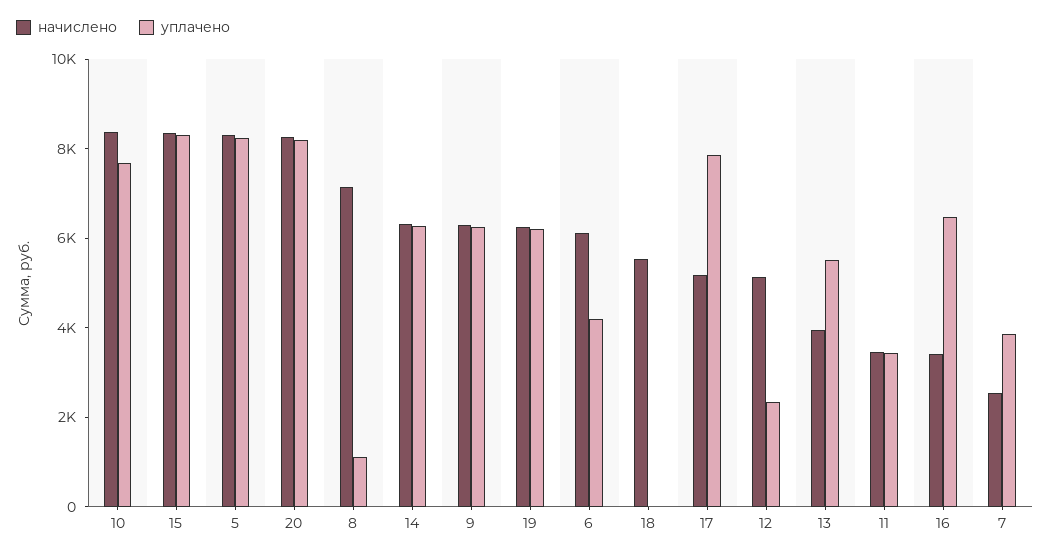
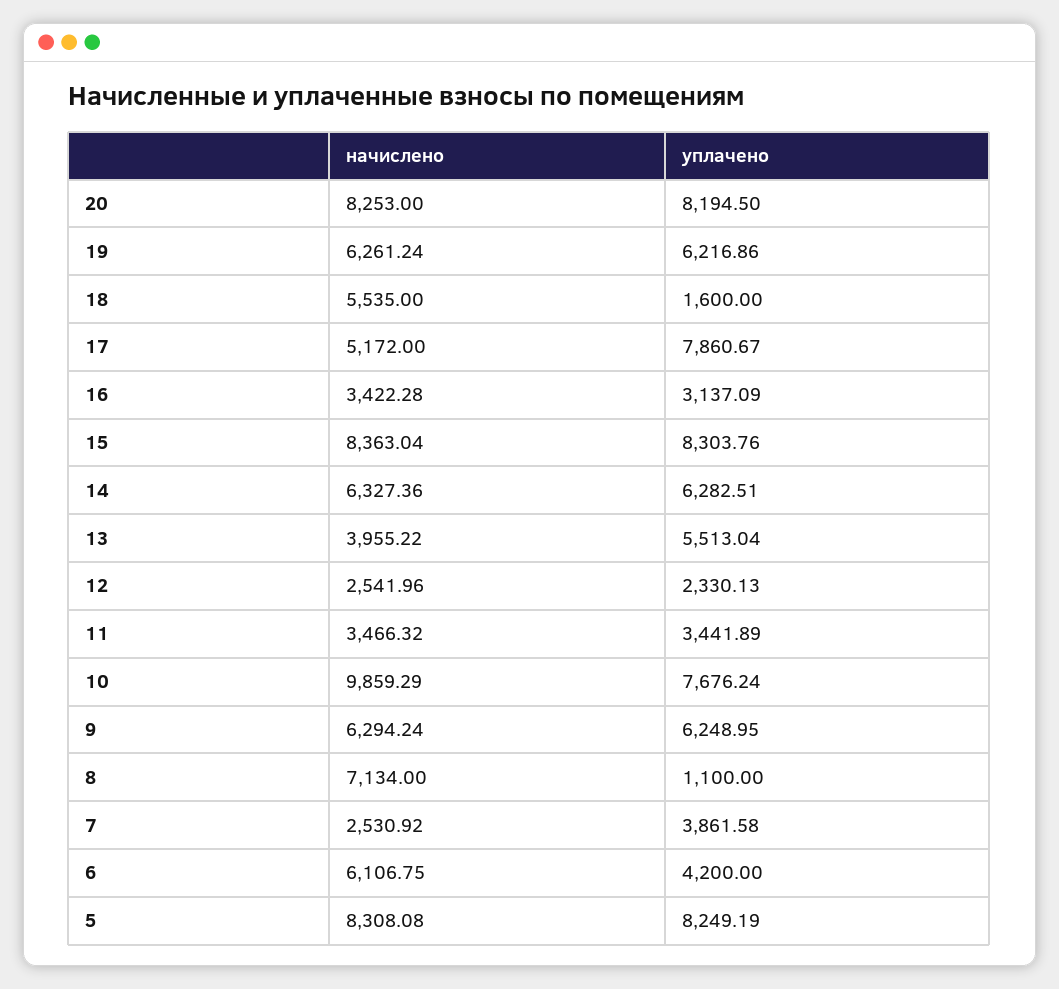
  {
    "начислено": {
-     "10": 8500,
+     "10": 9859.29,
      "15": 8363.04,
      "5": 8308.08,
      "20": 8253,
      "8": 7134,
      "14": 6327.36,
      "9": 6294.24,
      "19": 6261.24,
      "6": 6106.75,
      "18": 5535,
      "17": 5172,
-     "12": 5000,
+     "12": 2541.96,
      "13": 3955.22,
      "11": 3466.32,
      "16": 3422.28,
      "7": 2530.92
    },
    "уплачено": {
      "10": 7676.24,
      "15": 8303.76,
      "5": 8249.19,
      "20": 8194.5,
      "8": 1100,
      "14": 6282.51,
      "9": 6248.95,
      "19": 6216.86,
      "6": 4200,
-     "18": 0,
+     "18": 1600,
      "17": 7860.67,
      "12": 2330.13,
      "13": 5513.04,
      "11": 3441.89,
-     "16": 6500,
+     "16": 3137.09,
      "7": 3861.58
    }
  }

